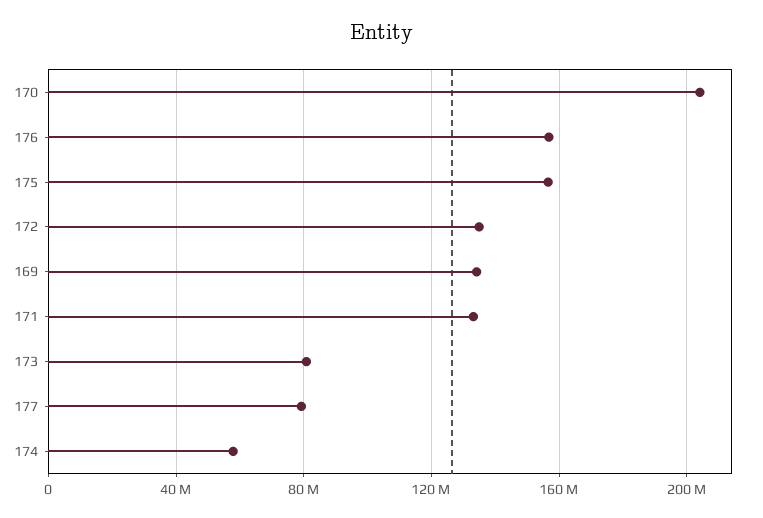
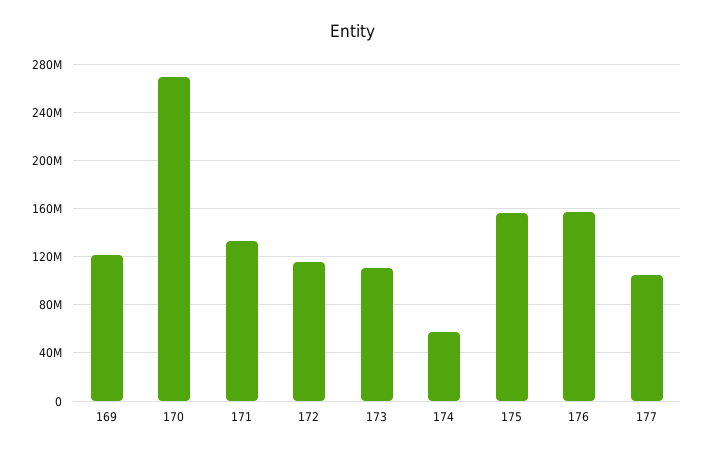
  {
-   "170": 205000000,
+   "170": 270000000,
    "176": 155000000,
    "175": 155000000,
-   "172": 135000000,
+   "172": 115000000,
-   "169": 135000000,
+   "169": 120000000,
    "171": 135000000,
-   "173": 80000000,
+   "173": 110000000,
-   "177": 80000000,
+   "177": 105000000,
    "174": 60000000
  }

